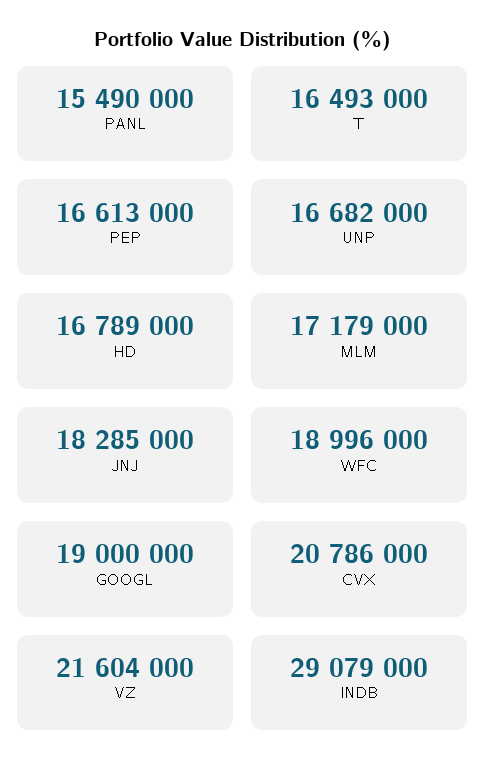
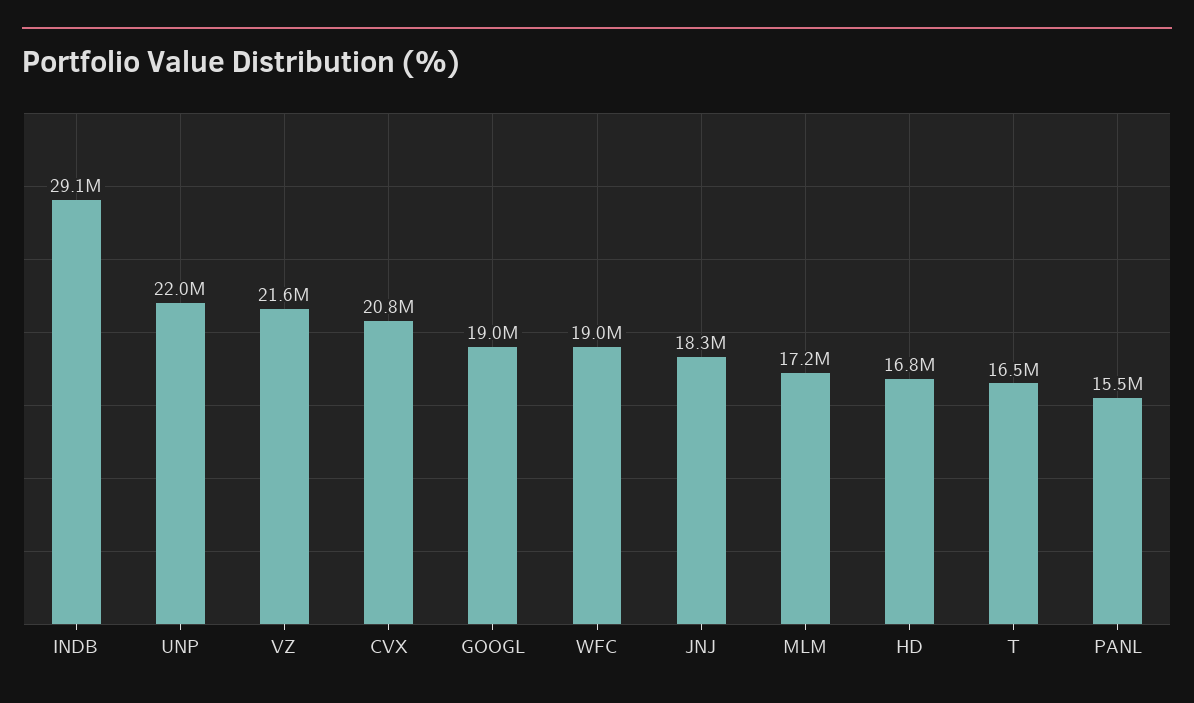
  {
    "PANL": 15490000,
    "T": 16493000,
-   "PEP": 16613000,
-   "UNP": 16682000,
+   "UNP": 22000000,
    "HD": 16789000,
    "MLM": 17179000,
    "JNJ": 18285000,
    "WFC": 18996000,
    "GOOGL": 19000000,
    "CVX": 20786000,
    "VZ": 21604000,
    "INDB": 29079000
  }

